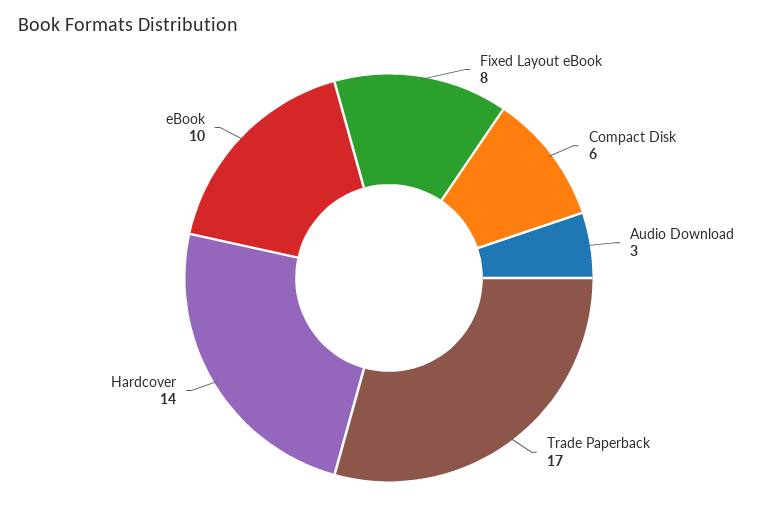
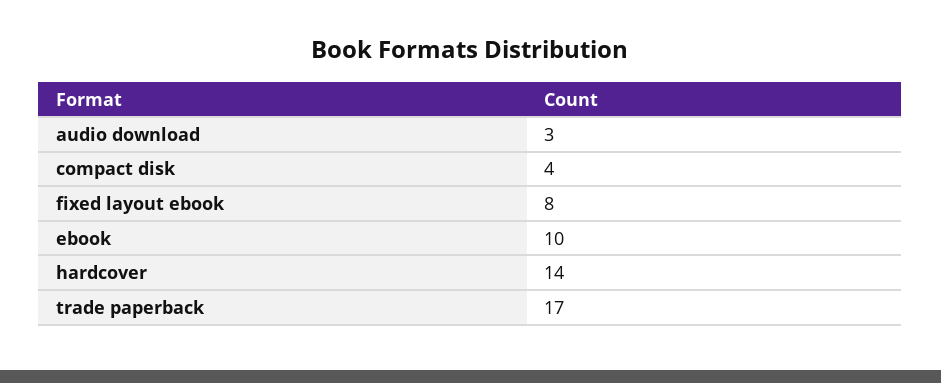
  {
    "Fixed Layout eBook": 8,
-   "Compact Disk": 6,
+   "Compact Disk": 4,
    "Audio Download": 3,
    "Trade Paperback": 17,
    "Hardcover": 14,
    "eBook": 10
  }

